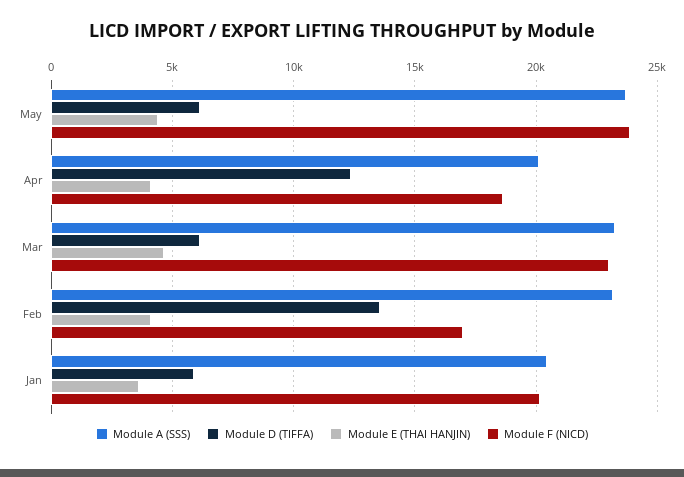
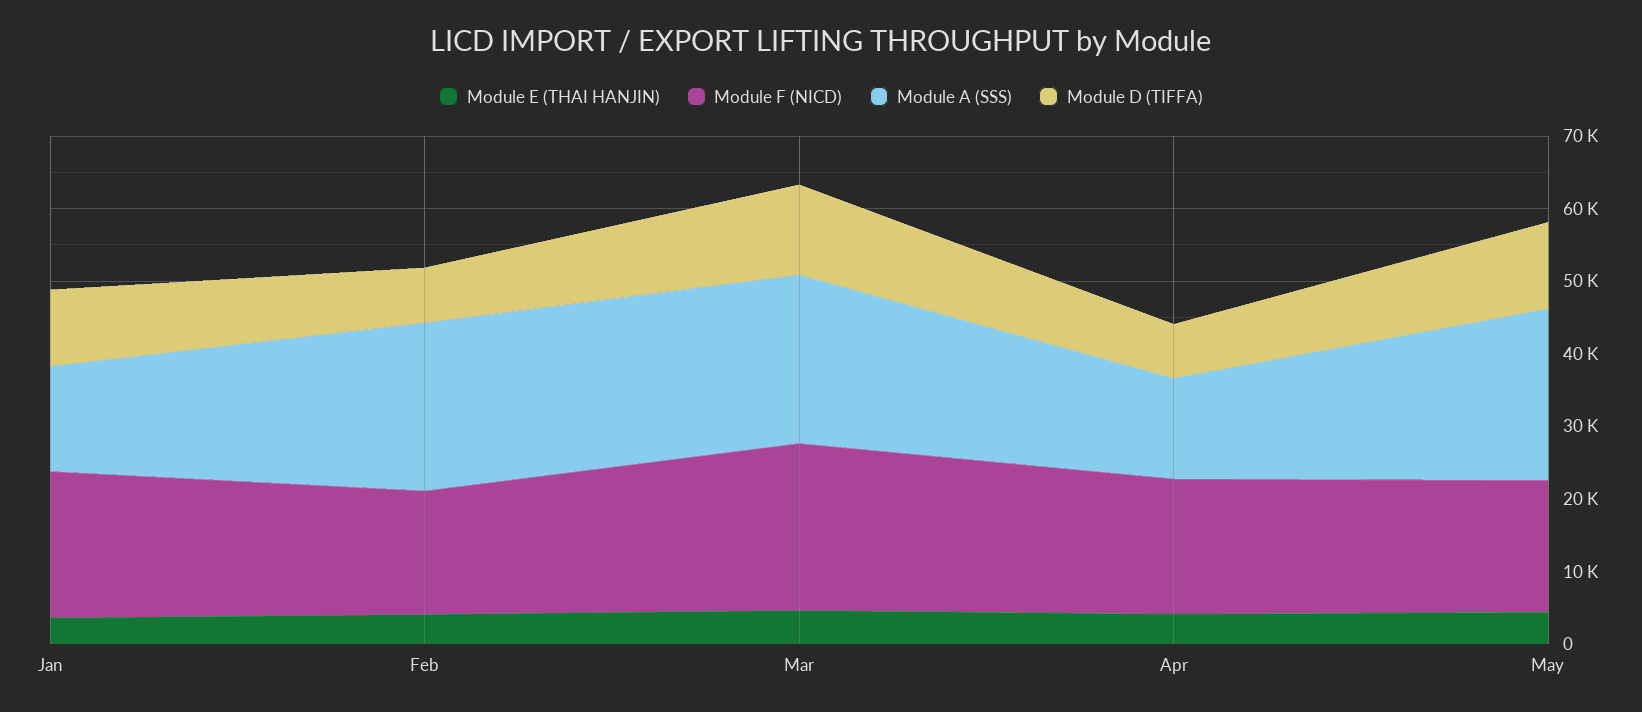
  {
    "Module A (SSS)": {
      "May": 23500,
-     "Apr": 20000,
+     "Apr": 14000,
      "Mar": 23000,
      "Feb": 23000,
-     "Jan": 20500
+     "Jan": 14000
    },
    "Module D (TIFFA)": {
-     "May": 6000,
+     "May": 12000,
-     "Apr": 12500,
+     "Apr": 8000,
-     "Mar": 6000,
+     "Mar": 12000,
-     "Feb": 13500,
+     "Feb": 8000,
-     "Jan": 6000
+     "Jan": 10000
    },
    "Module E (THAI HANJIN)": {
      "May": 4500,
      "Apr": 4000,
      "Mar": 4500,
      "Feb": 4000,
      "Jan": 3500
    },
    "Module F (NICD)": {
-     "May": 24000,
+     "May": 18000,
      "Apr": 18500,
      "Mar": 23000,
      "Feb": 17000,
      "Jan": 20000
    }
  }

